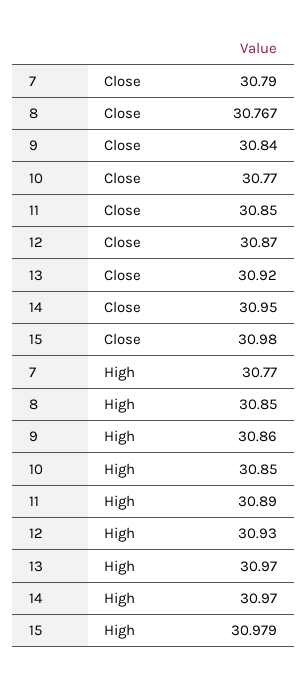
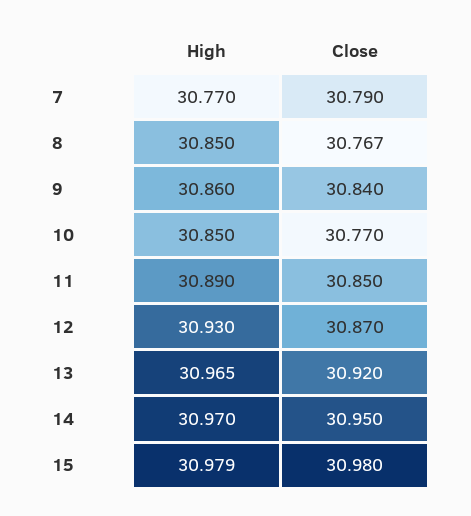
  {
    "7": {
      "Close": 30.79,
      "High": 30.77
    },
    "8": {
      "Close": 30.767,
      "High": 30.85
    },
    "9": {
      "Close": 30.84,
      "High": 30.86
    },
    "10": {
      "Close": 30.77,
      "High": 30.85
    },
    "11": {
      "Close": 30.85,
      "High": 30.89
    },
    "12": {
      "Close": 30.87,
      "High": 30.93
    },
    "13": {
      "Close": 30.92,
-     "High": 30.97
+     "High": 30.965
    },
    "14": {
      "Close": 30.95,
      "High": 30.97
    },
    "15": {
      "Close": 30.98,
      "High": 30.979
    }
  }

